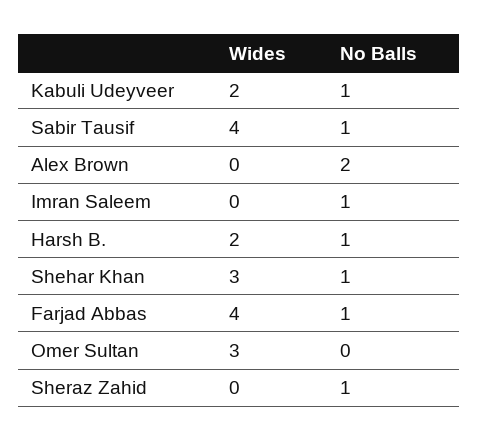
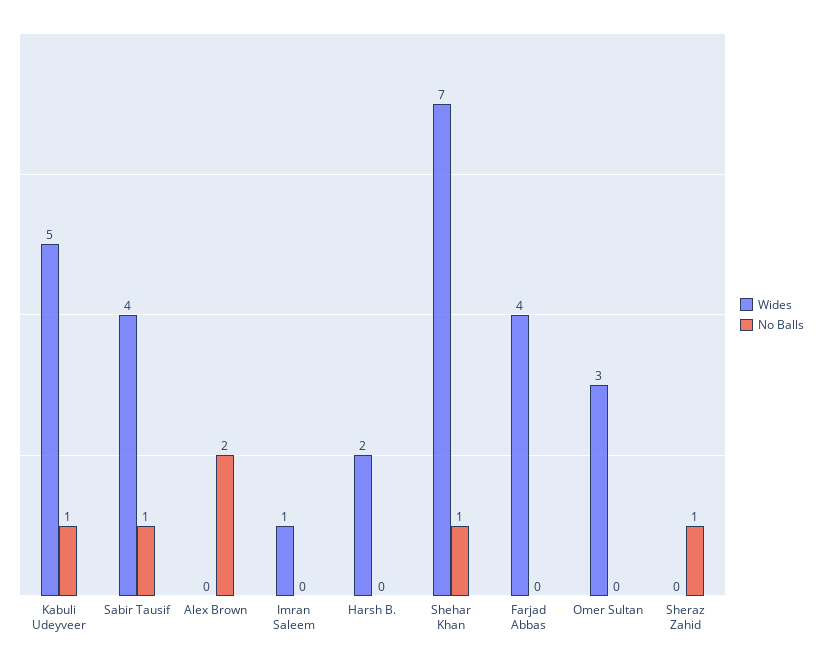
  {
    "Wides": {
-     "Kabuli Udeyveer": 2,
+     "Kabuli Udeyveer": 5,
      "Sabir Tausif": 4,
      "Alex Brown": 0,
-     "Imran Saleem": 0,
+     "Imran Saleem": 1,
      "Harsh B.": 2,
-     "Shehar Khan": 3,
+     "Shehar Khan": 7,
      "Farjad Abbas": 4,
      "Omer Sultan": 3,
      "Sheraz Zahid": 0
    },
    "No Balls": {
      "Kabuli Udeyveer": 1,
      "Sabir Tausif": 1,
      "Alex Brown": 2,
-     "Imran Saleem": 1,
+     "Imran Saleem": 0,
-     "Harsh B.": 1,
+     "Harsh B.": 0,
      "Shehar Khan": 1,
-     "Farjad Abbas": 1,
+     "Farjad Abbas": 0,
      "Omer Sultan": 0,
      "Sheraz Zahid": 1
    }
  }

